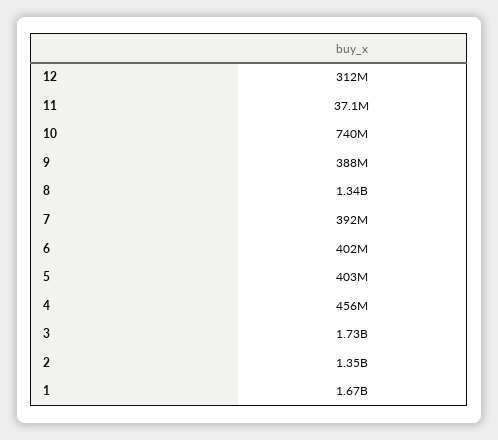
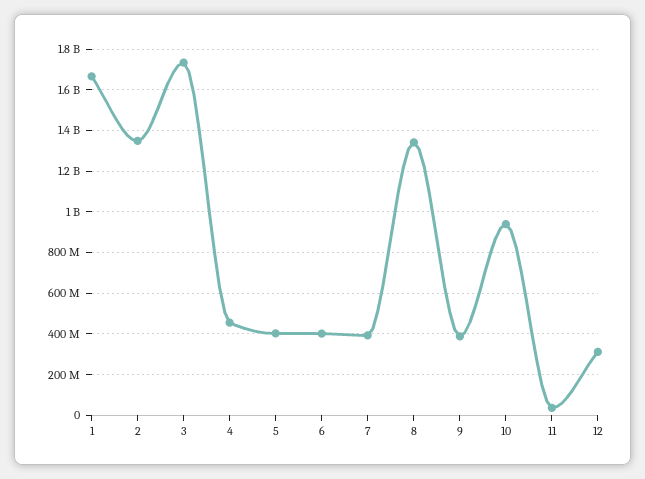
  {
    "12": 312000000,
    "11": 37100000,
-   "10": 740000000,
+   "10": 950000000,
    "9": 388000000,
    "8": 1340000000,
    "7": 392000000,
    "6": 402000000,
    "5": 403000000,
    "4": 456000000,
    "3": 1730000000,
    "2": 1350000000,
    "1": 1670000000
  }

